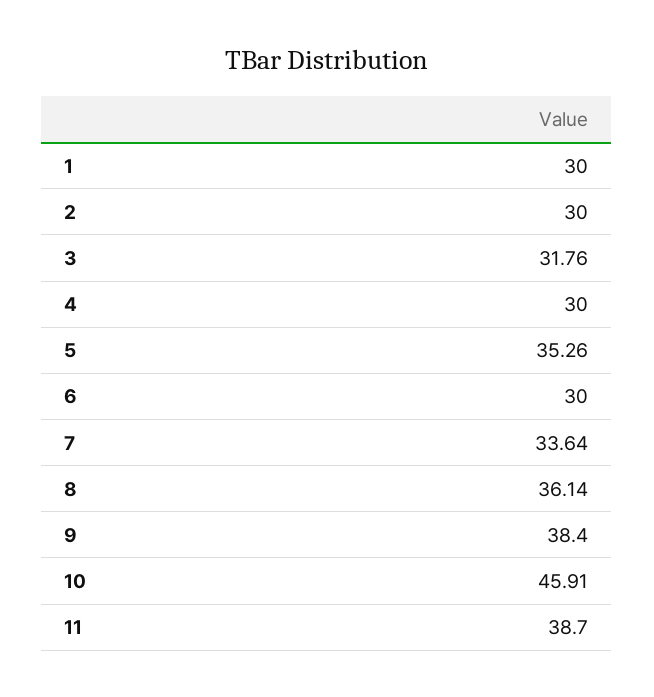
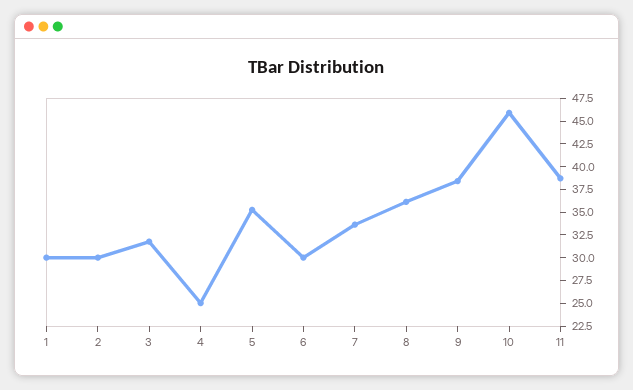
  {
    "1": 30,
    "2": 30,
    "3": 31.76,
-   "4": 30,
+   "4": 25,
    "5": 35.26,
    "6": 30,
    "7": 33.64,
    "8": 36.14,
    "9": 38.4,
    "10": 45.91,
    "11": 38.7
  }

